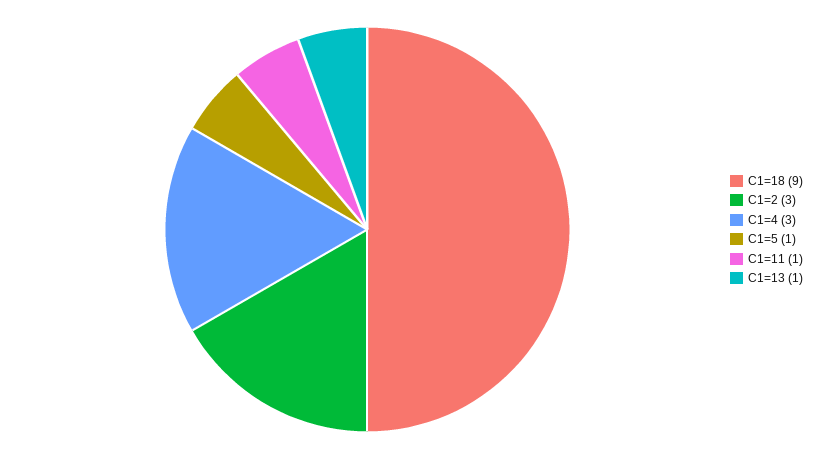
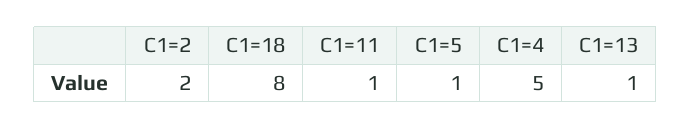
  {
-   "C1=18": 9,
+   "C1=18": 8,
-   "C1=2": 3,
+   "C1=2": 2,
-   "C1=4": 3,
+   "C1=4": 5,
    "C1=5": 1,
    "C1=11": 1,
    "C1=13": 1
  }

